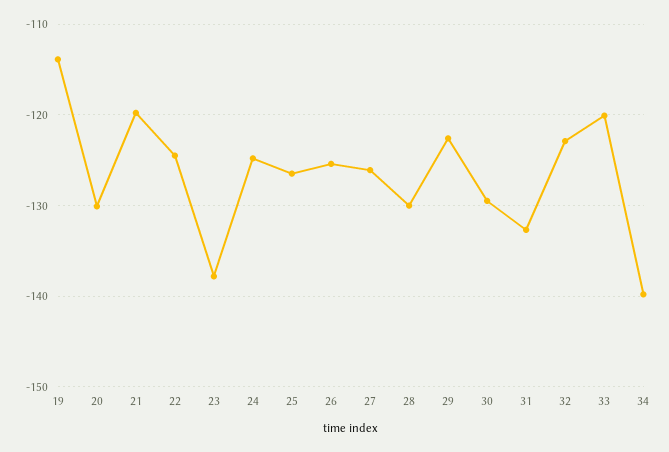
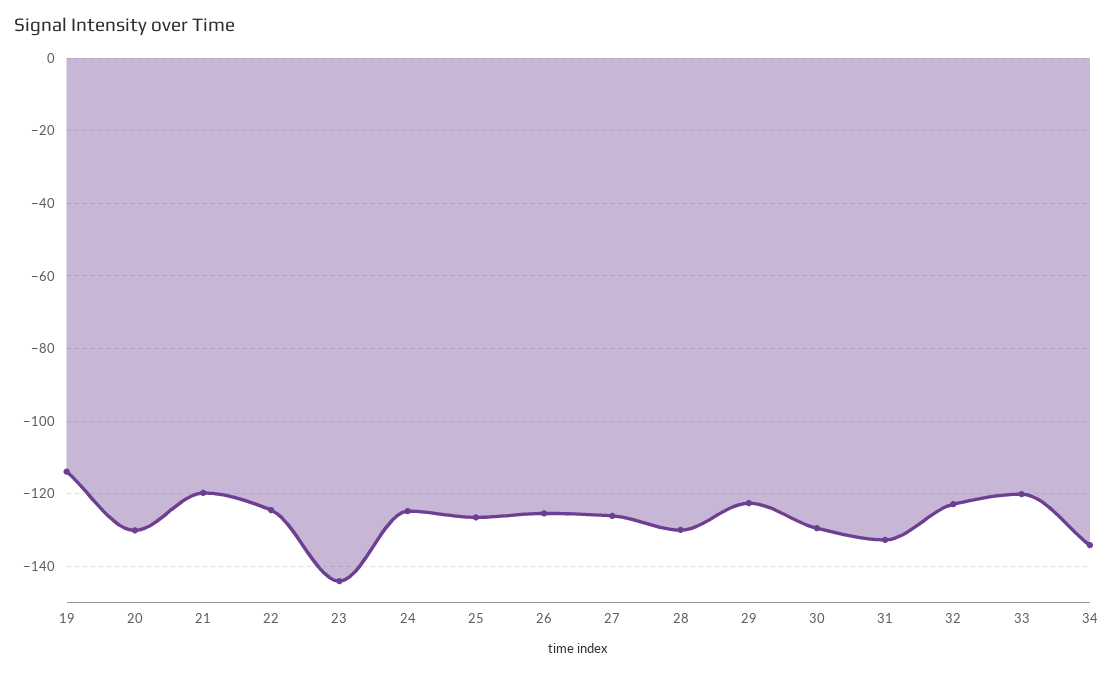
  {
    "19": -114,
    "20": -130,
    "21": -120,
    "22": -125,
-   "23": -138,
+   "23": -144,
    "24": -125,
    "25": -127,
    "26": -125,
    "27": -126,
    "28": -130,
    "29": -123,
    "30": -130,
    "31": -133,
    "32": -123,
    "33": -120,
-   "34": -140
+   "34": -134
  }

